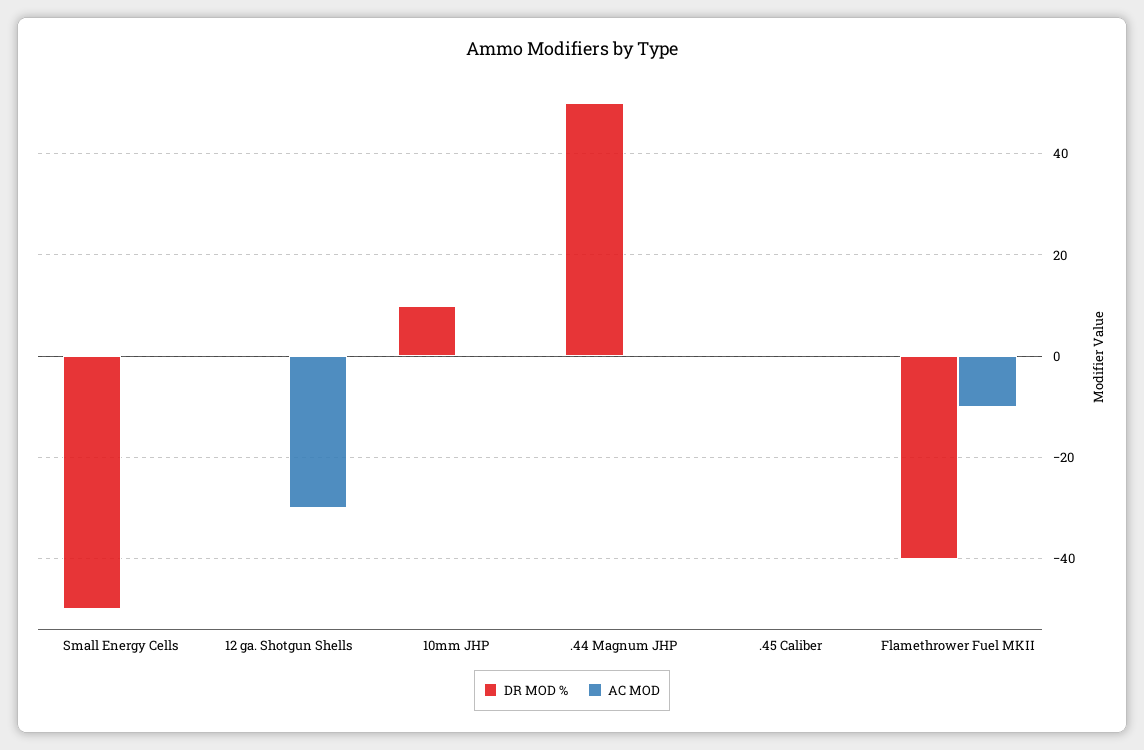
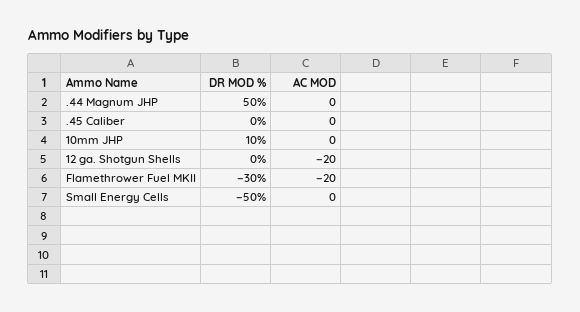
  {
    "DR MOD %": {
      "Small Energy Cells": -50,
      "12 ga. Shotgun Shells": 0,
      "10mm JHP": 10,
      ".44 Magnum JHP": 50,
      ".45 Caliber": 0,
-     "Flamethrower Fuel MKII": -40
+     "Flamethrower Fuel MKII": -30
    },
    "AC MOD": {
      "Small Energy Cells": 0,
-     "12 ga. Shotgun Shells": -30,
+     "12 ga. Shotgun Shells": -20,
      "10mm JHP": 0,
      ".44 Magnum JHP": 0,
      ".45 Caliber": 0,
-     "Flamethrower Fuel MKII": -10
+     "Flamethrower Fuel MKII": -20
    }
  }

